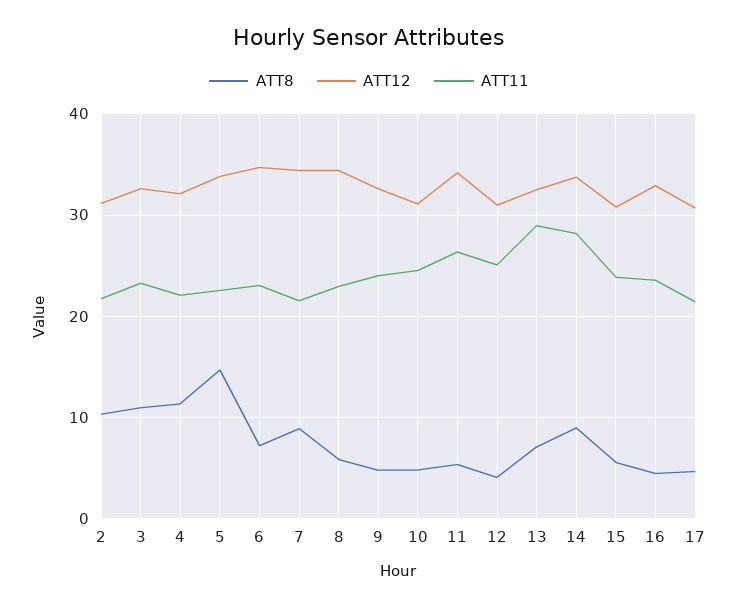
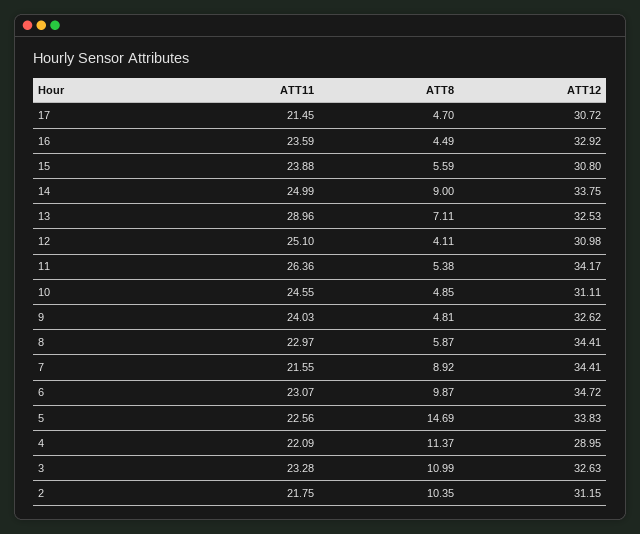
  {
    "ATT8": {
      "2": 10.35,
      "3": 10.99,
      "4": 11.37,
      "5": 14.69,
-     "6": 7,
+     "6": 9.87,
      "7": 8.92,
      "8": 5.87,
      "9": 4.81,
      "10": 4.85,
      "11": 5.38,
      "12": 4.11,
      "13": 7.11,
      "14": 9,
      "15": 5.59,
      "16": 4.49,
      "17": 4.7
    },
    "ATT12": {
      "2": 31.15,
      "3": 32.63,
-     "4": 32,
+     "4": 28.95,
      "5": 33.83,
      "6": 34.72,
      "7": 34.41,
      "8": 34.41,
      "9": 32.62,
      "10": 31.11,
      "11": 34.17,
      "12": 30.98,
      "13": 32.53,
      "14": 33.75,
      "15": 30.8,
      "16": 32.92,
      "17": 30.72
    },
    "ATT11": {
      "2": 21.75,
      "3": 23.28,
      "4": 22.09,
      "5": 22.56,
      "6": 23.07,
      "7": 21.55,
      "8": 22.97,
      "9": 24.03,
      "10": 24.55,
      "11": 26.36,
      "12": 25.1,
      "13": 28.96,
-     "14": 28,
+     "14": 24.99,
      "15": 23.88,
      "16": 23.59,
      "17": 21.45
    }
  }

